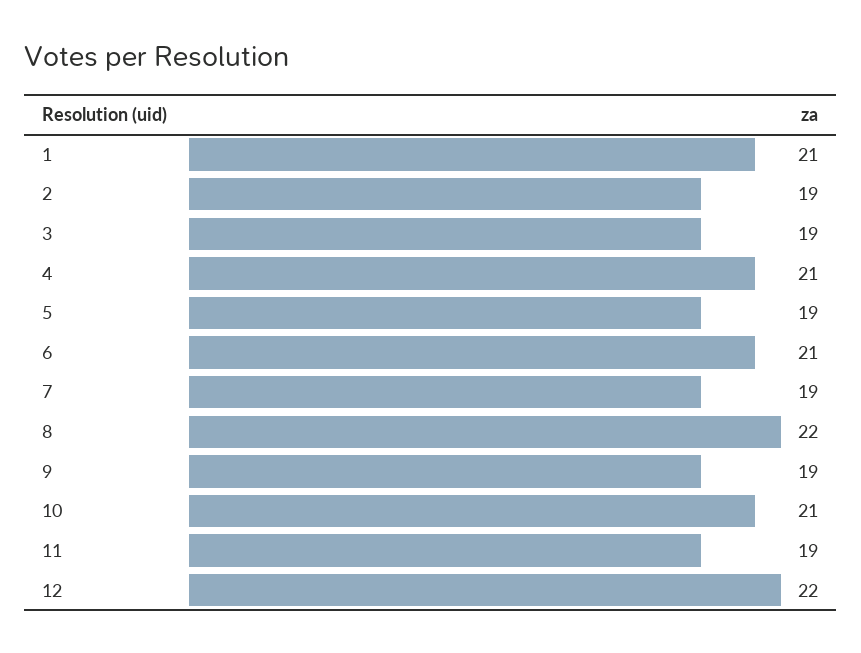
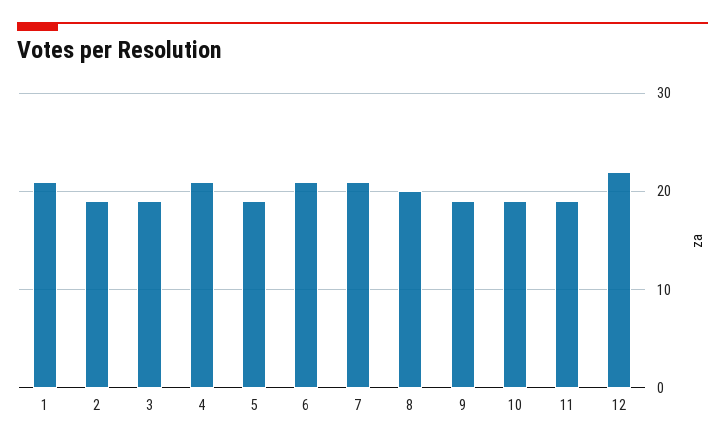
  {
    "1": 21,
    "2": 19,
    "3": 19,
    "4": 21,
    "5": 19,
    "6": 21,
-   "7": 19,
+   "7": 21,
-   "8": 22,
+   "8": 20,
    "9": 19,
-   "10": 21,
+   "10": 19,
    "11": 19,
    "12": 22
  }

